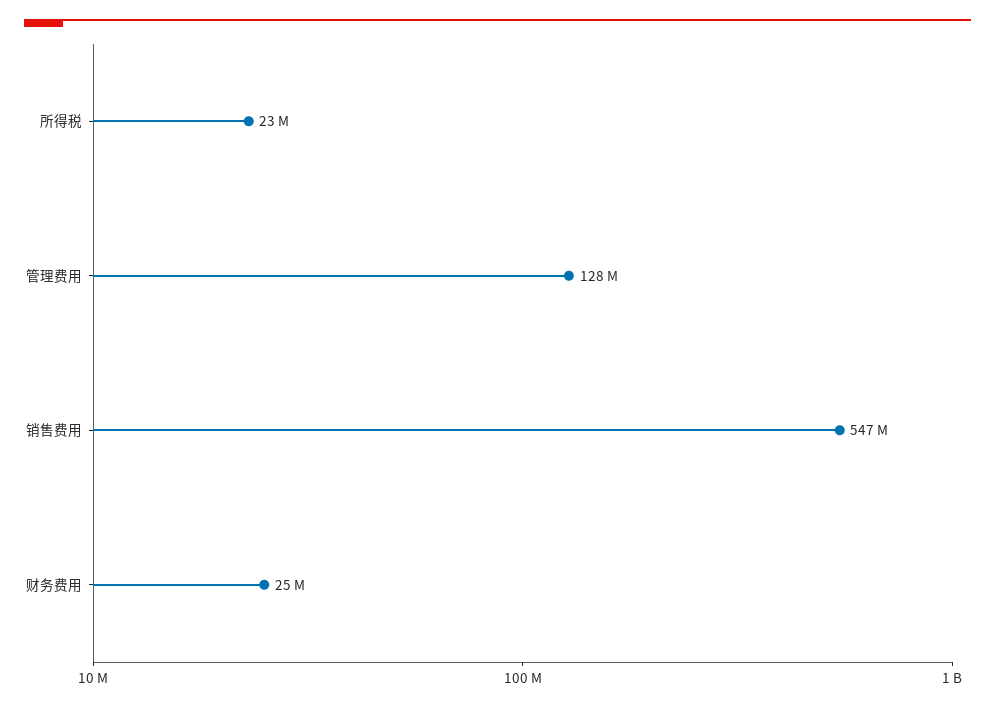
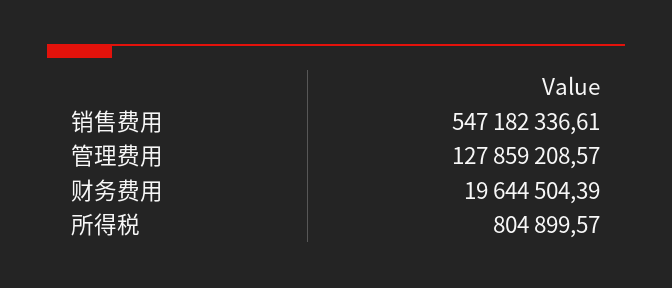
  {
-   "所得税": 23000000,
+   "所得税": 804899.57,
    "管理费用": 127859208.57,
    "销售费用": 547182336.61,
-   "财务费用": 25000000
+   "财务费用": 19644504.39
  }

